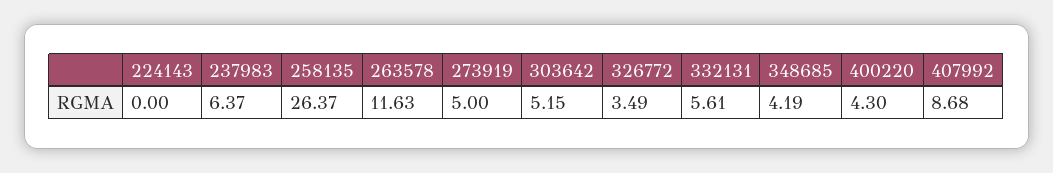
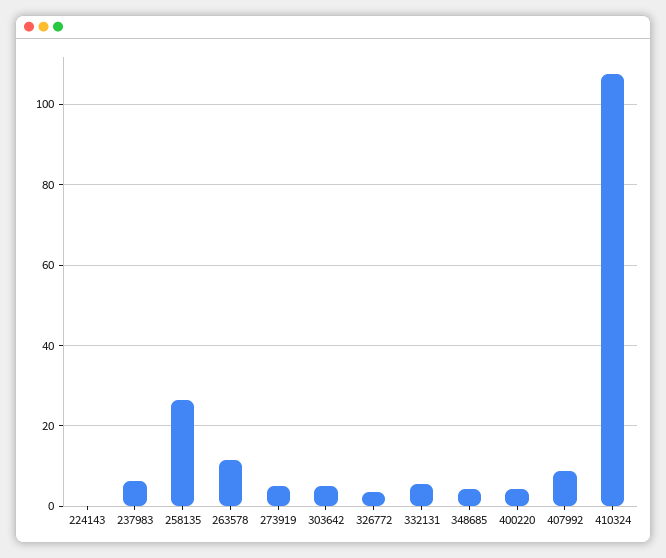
  {
    "224143": 0,
    "237983": 6.37,
    "258135": 26.37,
    "263578": 11.63,
    "273919": 5,
    "303642": 5.15,
    "326772": 3.49,
    "332131": 5.61,
    "348685": 4.19,
    "400220": 4.3,
-   "407992": 8.68
+   "407992": 8.68,
+   "410324": 108
  }

